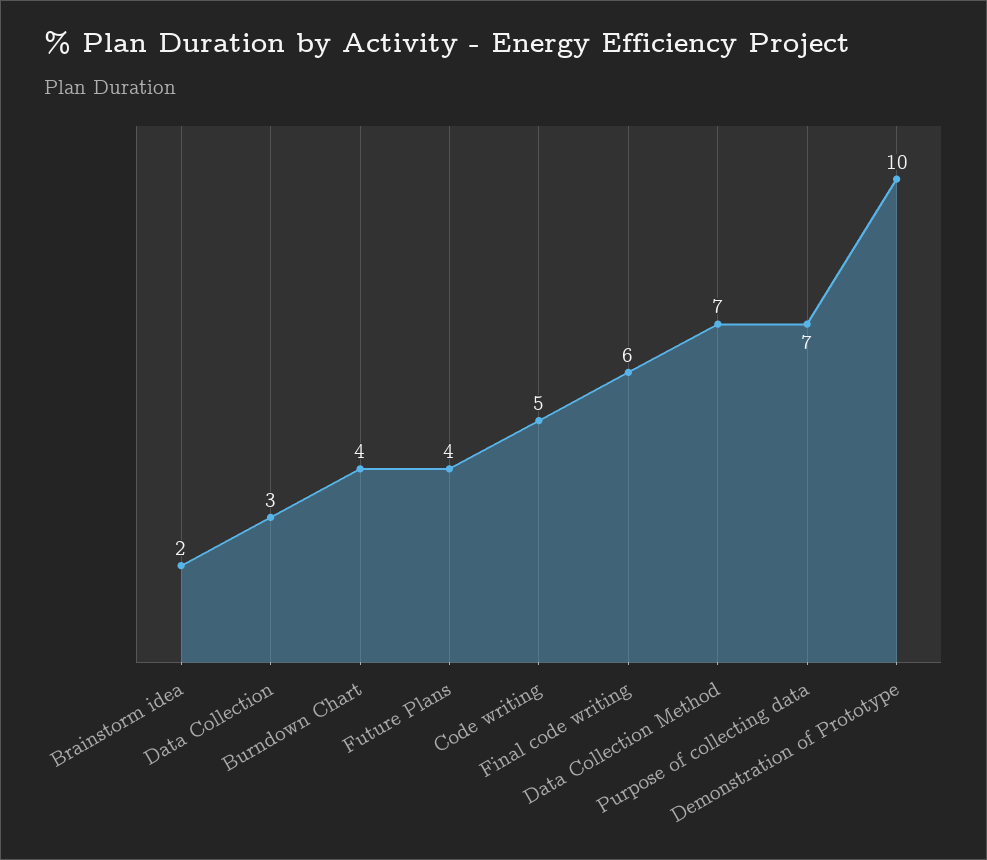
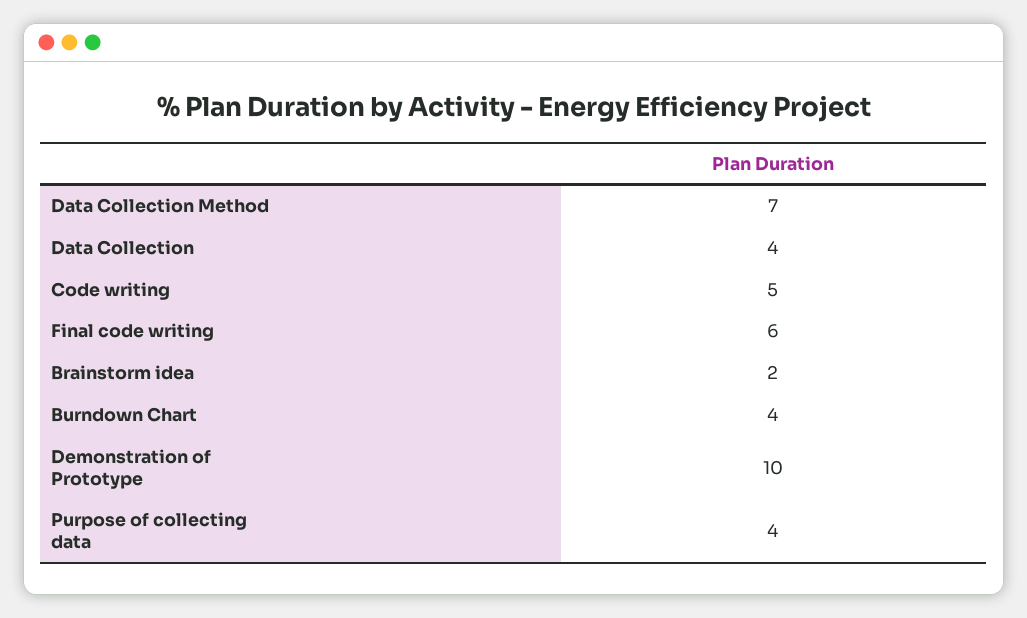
  {
    "Brainstorm idea": 2,
-   "Data Collection": 3,
+   "Data Collection": 4,
    "Burndown Chart": 4,
-   "Future Plans": 4,
    "Code writing": 5,
    "Final code writing": 6,
    "Data Collection Method": 7,
-   "Purpose of collecting data": 7,
+   "Purpose of collecting data": 4,
    "Demonstration of Prototype": 10
  }

